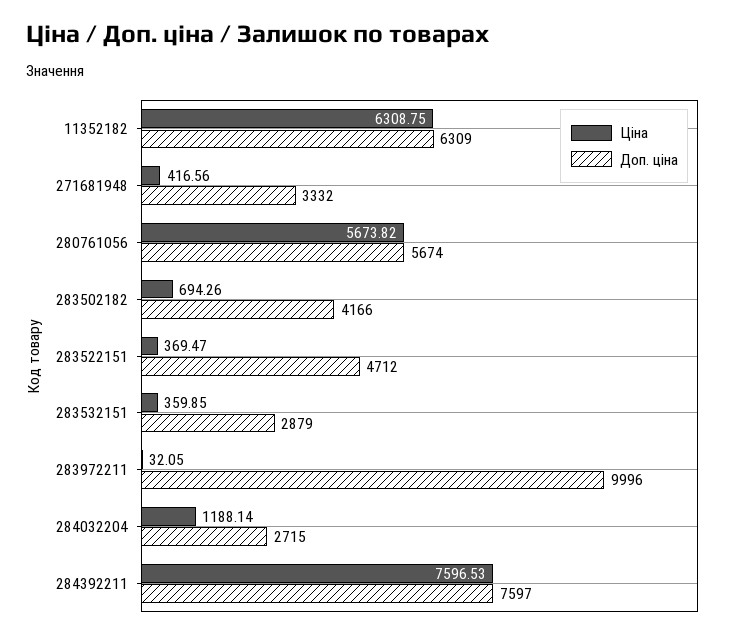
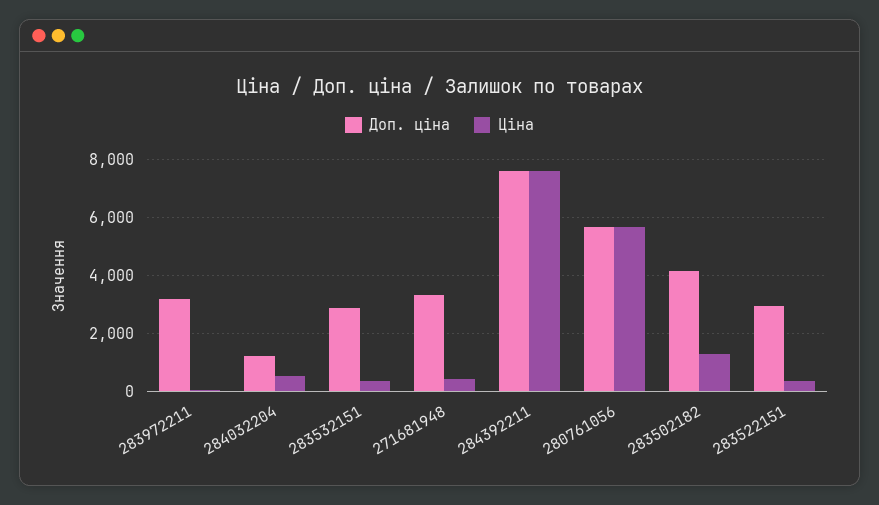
  {
    "Ціна": {
-     "11352182": 6308.75,
      "271681948": 416.56,
      "280761056": 5673.82,
-     "283502182": 694.26,
+     "283502182": 1250,
      "283522151": 369.47,
      "283532151": 359.85,
      "283972211": 32.05,
-     "284032204": 1188.14,
+     "284032204": 500,
      "284392211": 7596.53
    },
    "Доп. ціна": {
-     "11352182": 6309,
      "271681948": 3332,
      "280761056": 5674,
      "283502182": 4166,
-     "283522151": 4712,
+     "283522151": 3000,
      "283532151": 2879,
-     "283972211": 9996,
+     "283972211": 3250,
-     "284032204": 2715,
+     "284032204": 1250,
      "284392211": 7597
    }
  }

